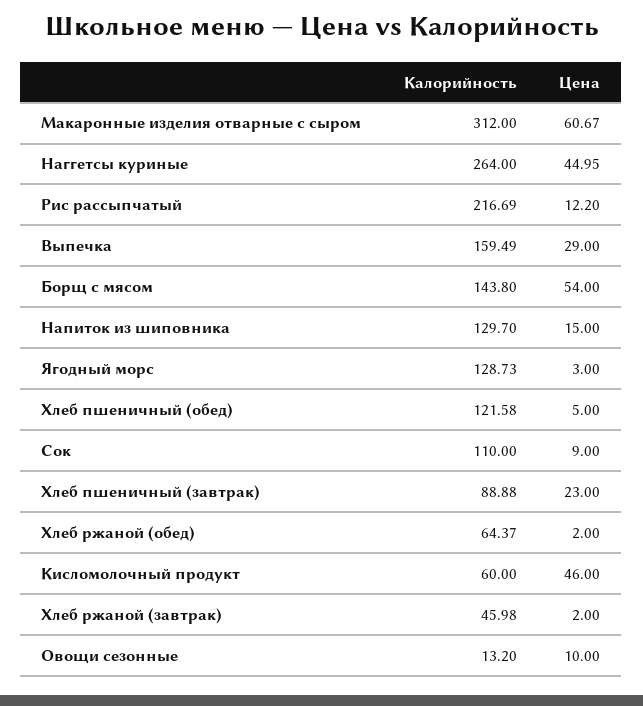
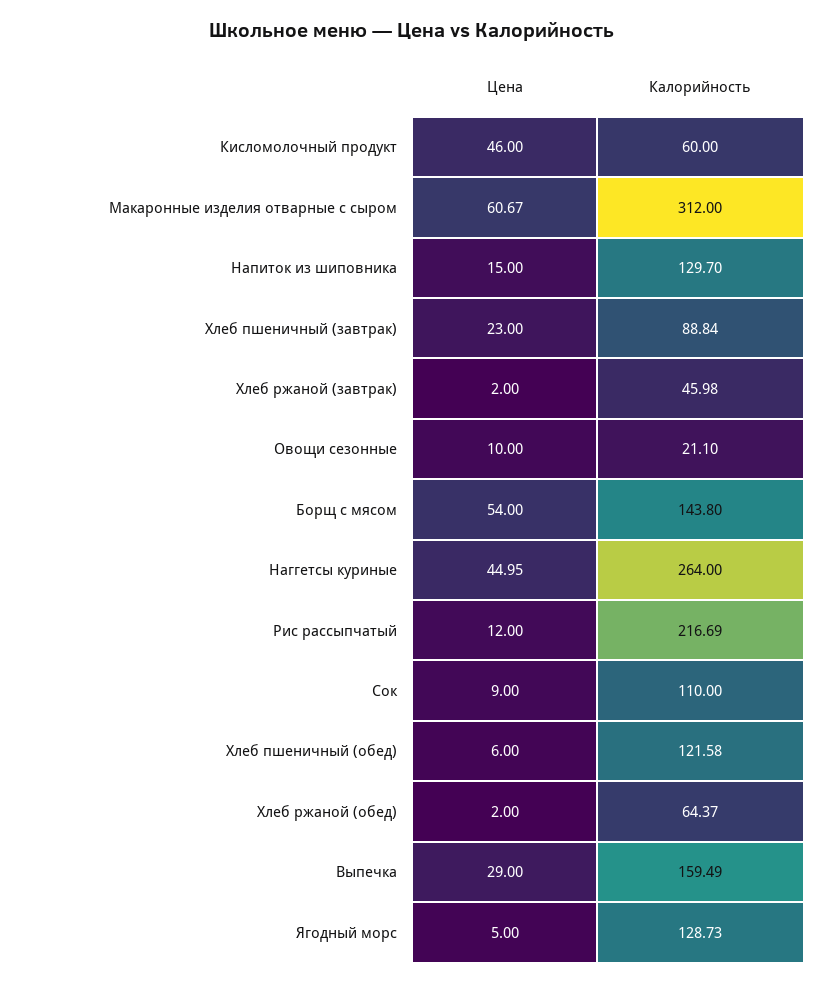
  {
    "Калорийность": {
      "Макаронные изделия отварные с сыром": 312,
      "Наггетсы куриные": 264,
      "Рис рассыпчатый": 216.69,
      "Выпечка": 159.49,
      "Борщ с мясом": 143.8,
      "Напиток из шиповника": 129.7,
      "Ягодный морс": 128.73,
      "Хлеб пшеничный (обед)": 121.58,
      "Сок": 110,
-     "Хлеб пшеничный (завтрак)": 88.88,
+     "Хлеб пшеничный (завтрак)": 88.84,
      "Хлеб ржаной (обед)": 64.37,
      "Кисломолочный продукт": 60,
      "Хлеб ржаной (завтрак)": 45.98,
-     "Овощи сезонные": 13.2
+     "Овощи сезонные": 21.1
    },
    "Цена": {
      "Макаронные изделия отварные с сыром": 60.67,
      "Наггетсы куриные": 44.95,
-     "Рис рассыпчатый": 12.2,
+     "Рис рассыпчатый": 12,
      "Выпечка": 29,
      "Борщ с мясом": 54,
      "Напиток из шиповника": 15,
-     "Ягодный морс": 3,
+     "Ягодный морс": 5,
-     "Хлеб пшеничный (обед)": 5,
+     "Хлеб пшеничный (обед)": 6,
      "Сок": 9,
      "Хлеб пшеничный (завтрак)": 23,
      "Хлеб ржаной (обед)": 2,
      "Кисломолочный продукт": 46,
      "Хлеб ржаной (завтрак)": 2,
      "Овощи сезонные": 10
    }
  }

